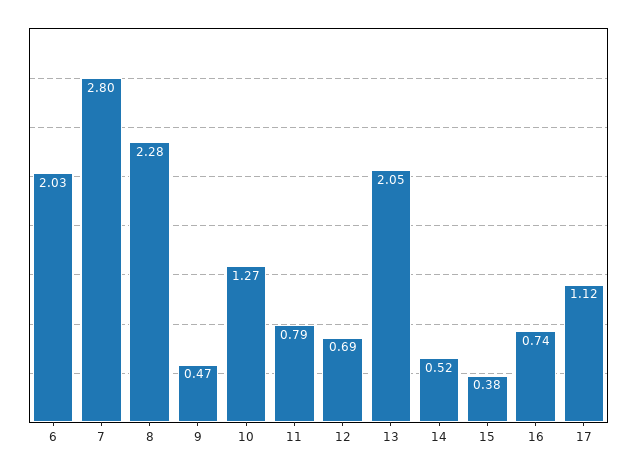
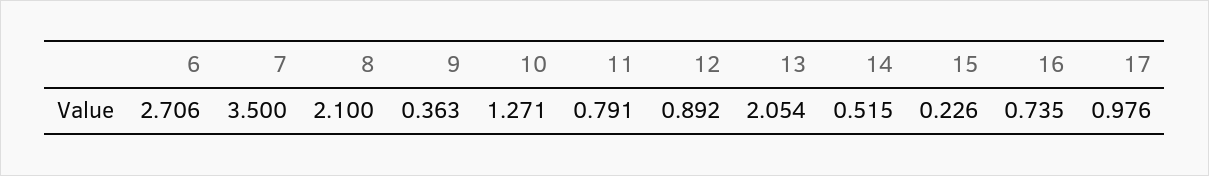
  {
-   "6": 2.03,
+   "6": 2.706,
-   "7": 2.8,
+   "7": 3.5,
-   "8": 2.28,
+   "8": 2.1,
-   "9": 0.47,
+   "9": 0.363,
    "10": 1.271,
    "11": 0.791,
-   "12": 0.69,
+   "12": 0.892,
    "13": 2.054,
    "14": 0.515,
-   "15": 0.38,
+   "15": 0.226,
    "16": 0.735,
-   "17": 1.12
+   "17": 0.976
  }

